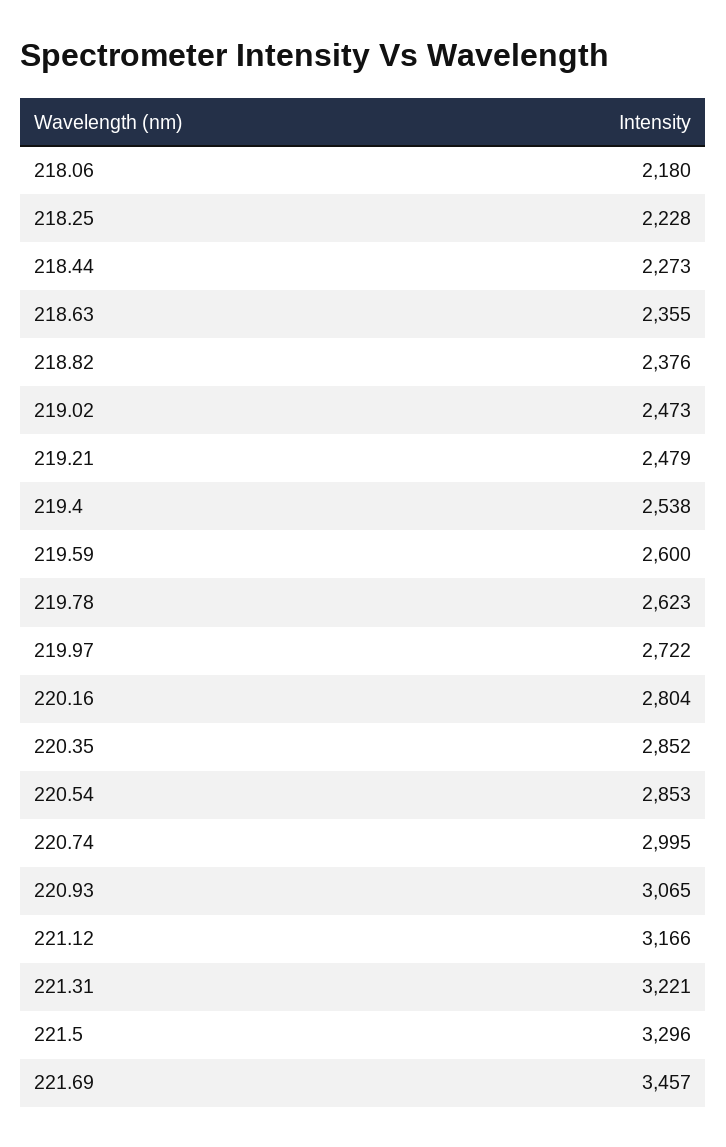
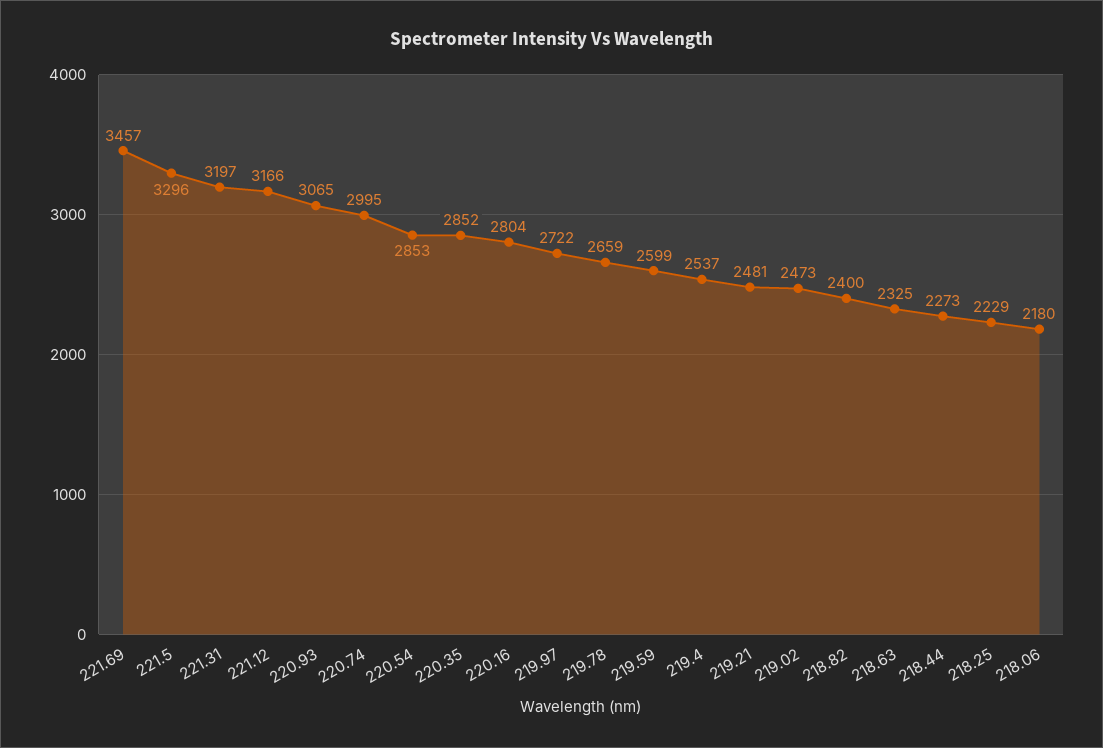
  {
    "218.06": 2180,
-   "218.25": 2228,
+   "218.25": 2229,
    "218.44": 2273,
-   "218.63": 2355,
+   "218.63": 2325,
-   "218.82": 2376,
+   "218.82": 2400,
    "219.02": 2473,
-   "219.21": 2479,
+   "219.21": 2481,
-   "219.4": 2538,
+   "219.4": 2537,
-   "219.59": 2600,
+   "219.59": 2599,
-   "219.78": 2623,
+   "219.78": 2659,
    "219.97": 2722,
    "220.16": 2804,
    "220.35": 2852,
    "220.54": 2853,
    "220.74": 2995,
    "220.93": 3065,
    "221.12": 3166,
-   "221.31": 3221,
+   "221.31": 3197,
    "221.5": 3296,
    "221.69": 3457
  }

